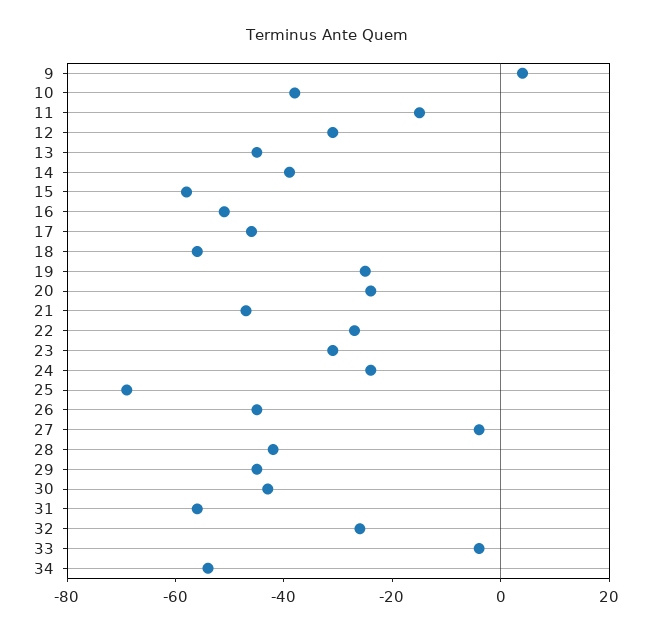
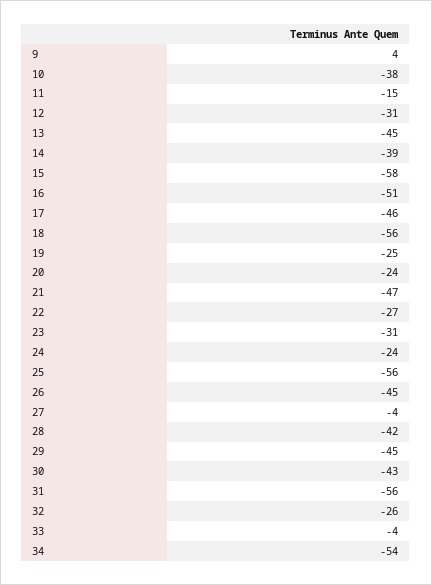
  {
    "9": 4,
    "10": -38,
    "11": -15,
    "12": -31,
    "13": -45,
    "14": -39,
    "15": -58,
    "16": -51,
    "17": -46,
    "18": -56,
    "19": -25,
    "20": -24,
    "21": -47,
    "22": -27,
    "23": -31,
    "24": -24,
-   "25": -70,
+   "25": -56,
    "26": -45,
    "27": -4,
    "28": -42,
    "29": -45,
    "30": -43,
    "31": -56,
    "32": -26,
    "33": -4,
    "34": -54
  }

